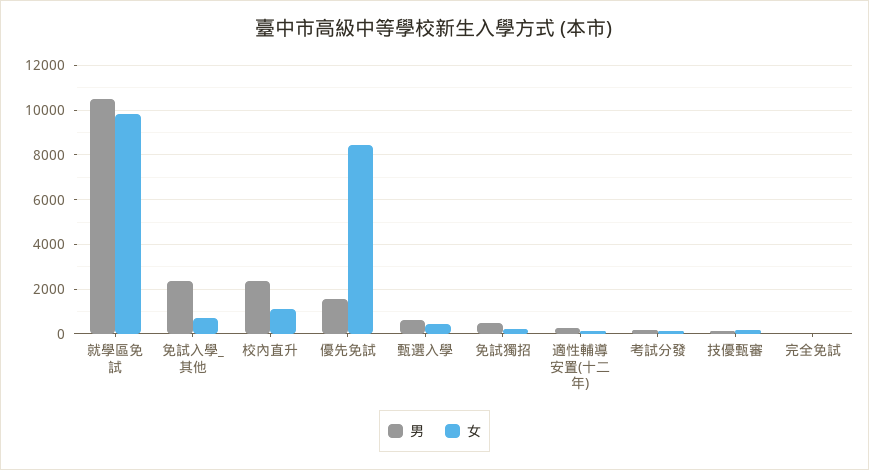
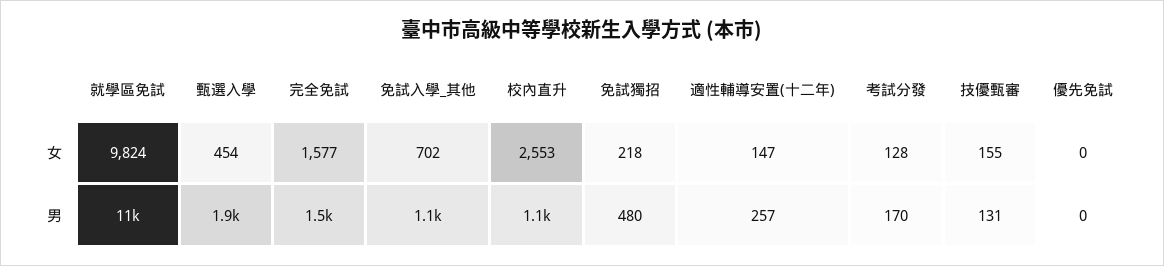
  {
    "男": {
      "就學區免試": 11000,
-     "免試入學_其他": 2500,
+     "免試入學_其他": 1100,
-     "校內直升": 2500,
+     "校內直升": 1100,
-     "優先免試": 1500,
+     "優先免試": 0,
-     "甄選入學": 500,
+     "甄選入學": 1900,
      "免試獨招": 480,
      "適性輔導安置(十二年)": 257,
      "考試分發": 170,
      "技優甄審": 131,
-     "完全免試": 0
+     "完全免試": 1500
    },
    "女": {
      "就學區免試": 9824,
      "免試入學_其他": 702,
-     "校內直升": 1000,
+     "校內直升": 2553,
-     "優先免試": 8500,
+     "優先免試": 0,
      "甄選入學": 454,
      "免試獨招": 218,
      "適性輔導安置(十二年)": 147,
      "考試分發": 128,
      "技優甄審": 155,
-     "完全免試": 0
+     "完全免試": 1577
    }
  }

